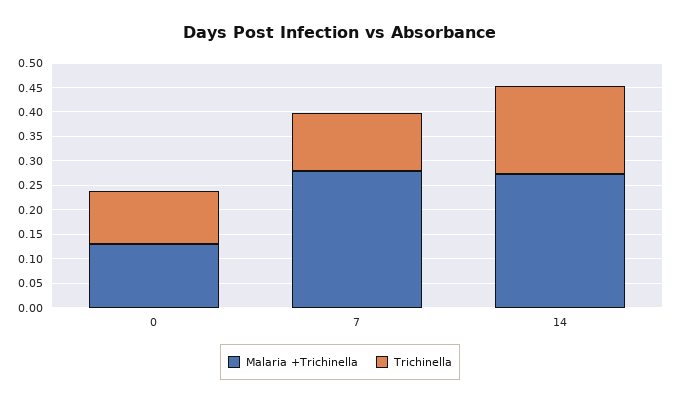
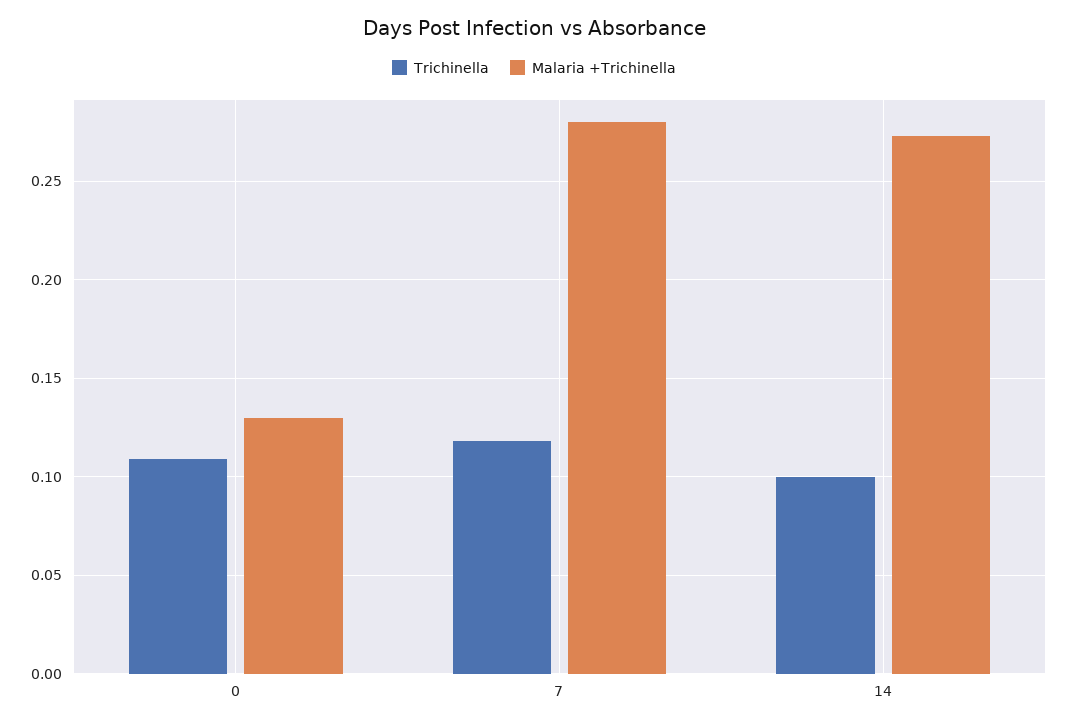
  {
    "Malaria +Trichinella": {
      "0": 0.13,
      "7": 0.28,
      "14": 0.275
    },
    "Trichinella": {
      "0": 0.11,
      "7": 0.12,
-     "14": 0.175
+     "14": 0.1
    }
  }

